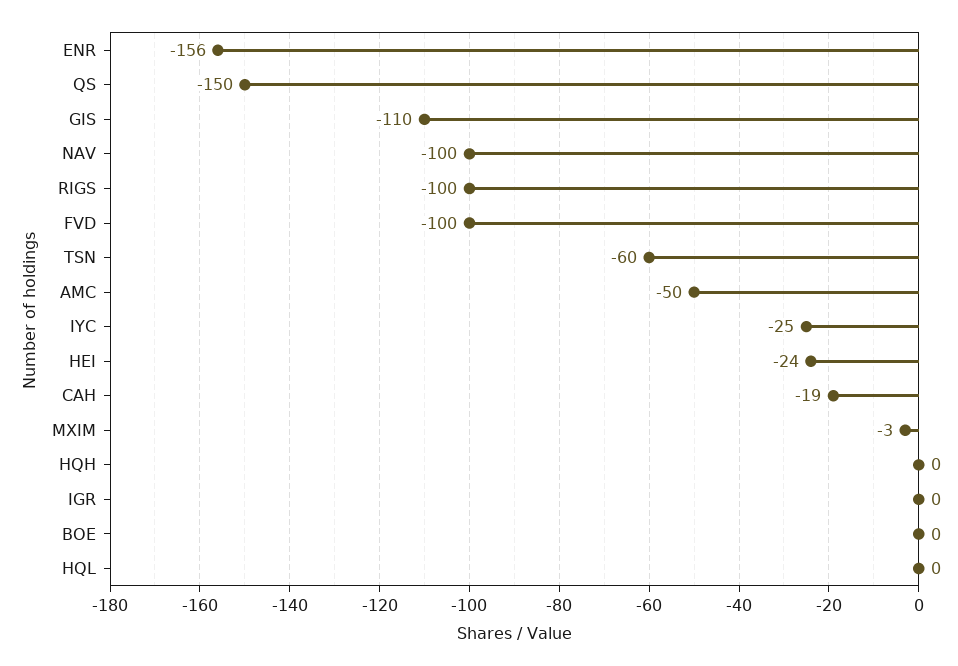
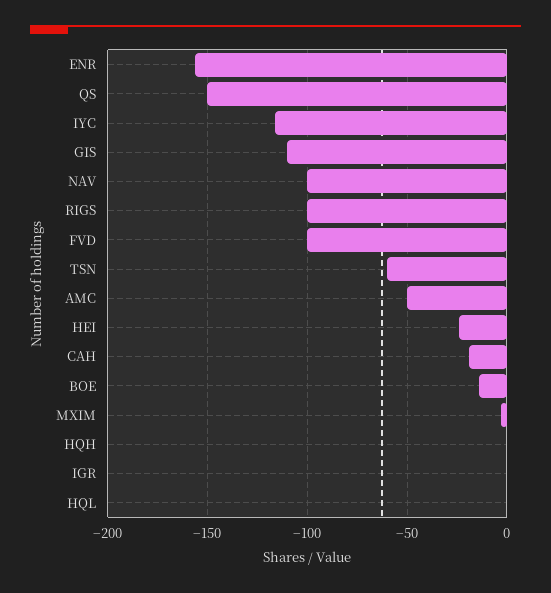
  {
    "ENR": -156,
    "QS": -150,
    "GIS": -110,
    "NAV": -100,
    "RIGS": -100,
    "FVD": -100,
    "TSN": -60,
    "AMC": -50,
-   "IYC": -25,
+   "IYC": -115,
    "HEI": -24,
    "CAH": -19,
    "MXIM": -3,
    "HQH": 0,
    "IGR": 0,
-   "BOE": 0,
+   "BOE": -15,
    "HQL": 0
  }

